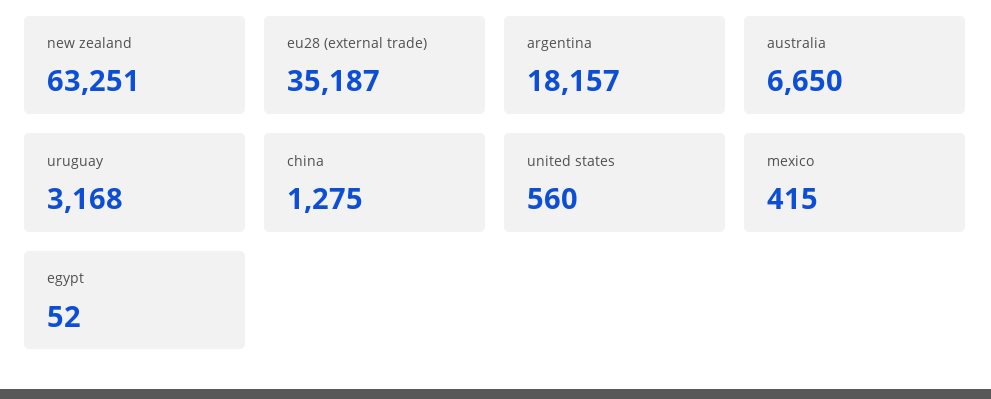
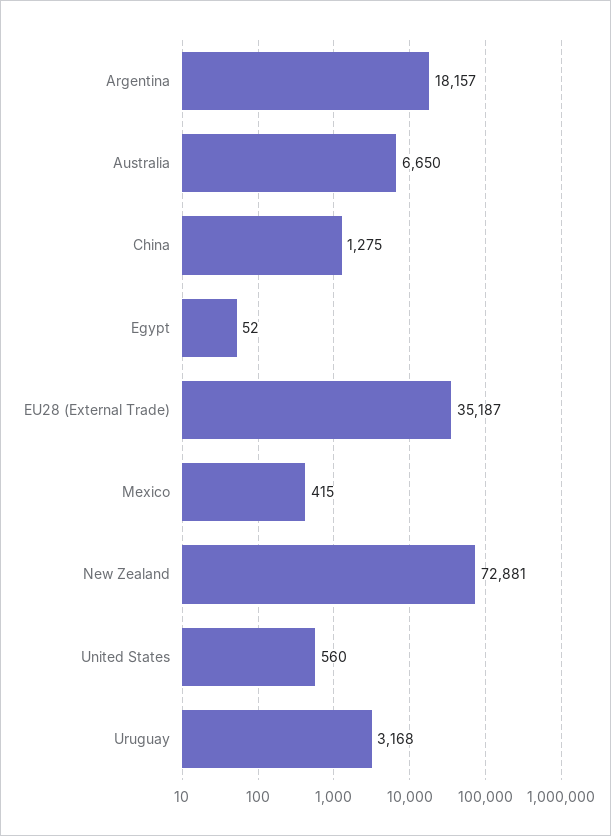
  {
-   "new zealand": 63251,
+   "new zealand": 72881,
    "eu28 (external trade)": 35187,
    "argentina": 18157,
    "australia": 6650,
    "uruguay": 3168,
    "china": 1275,
    "united states": 560,
    "mexico": 415,
    "egypt": 52
  }

